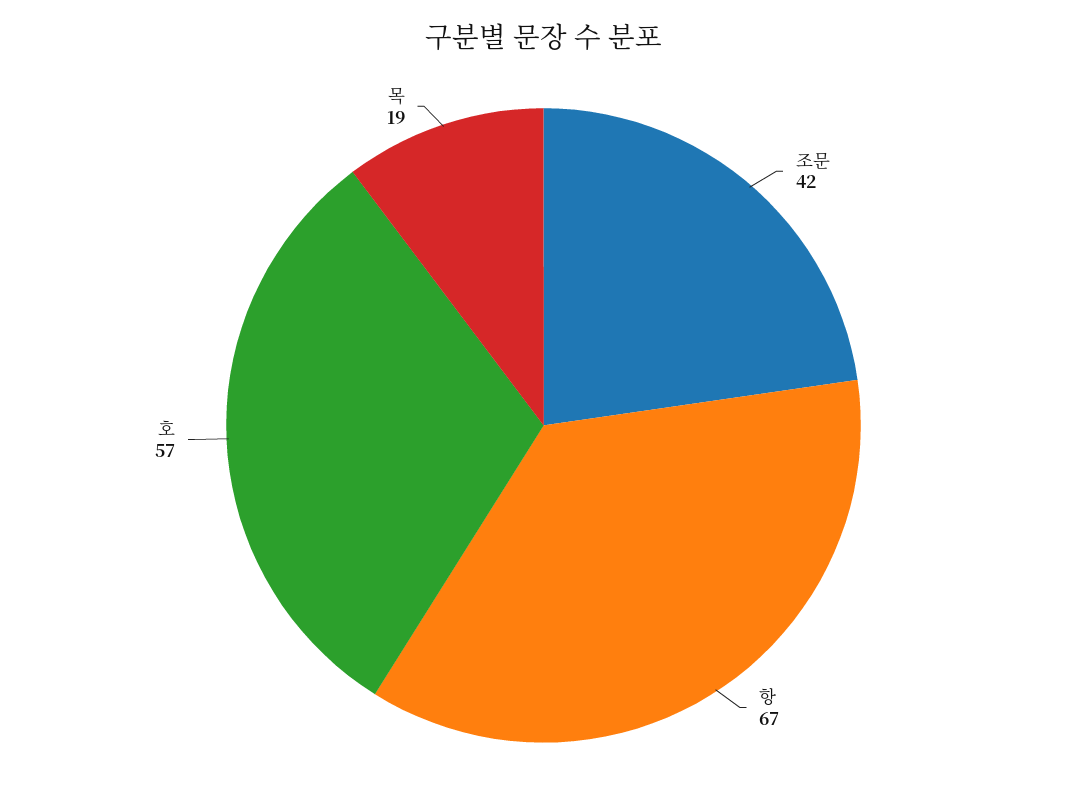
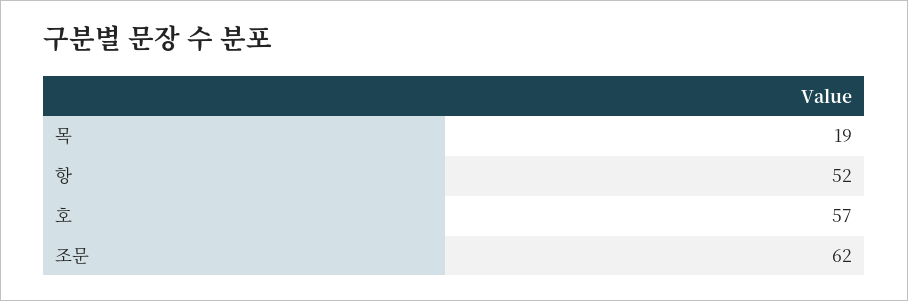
  {
-   "조문": 42,
+   "조문": 62,
-   "항": 67,
+   "항": 52,
    "호": 57,
    "목": 19
  }

